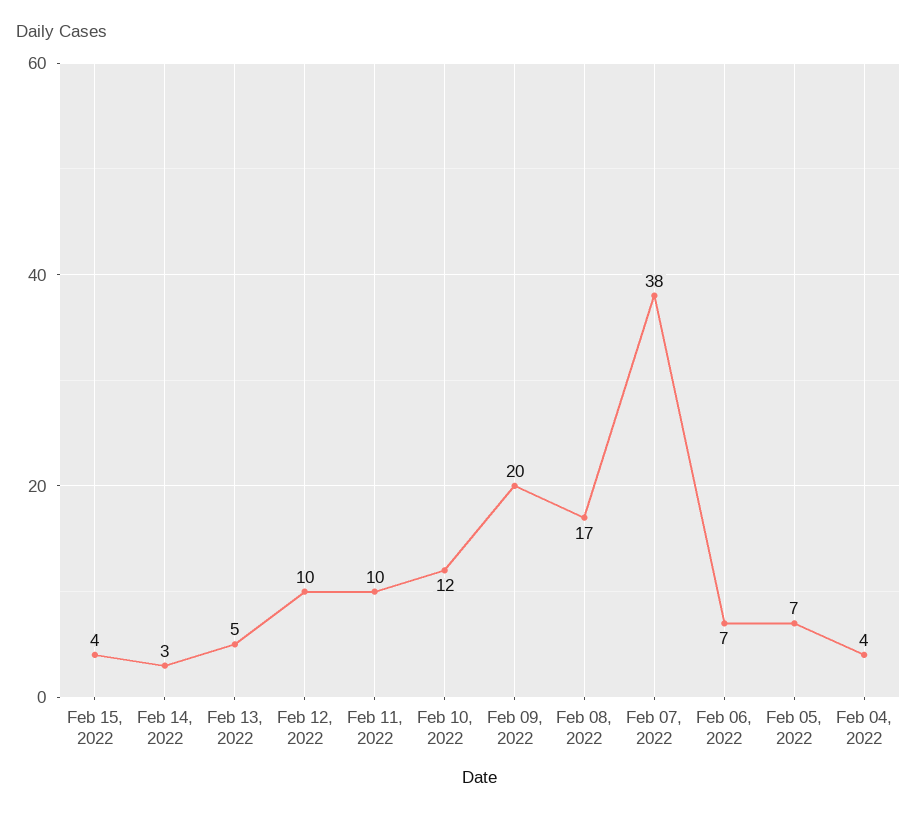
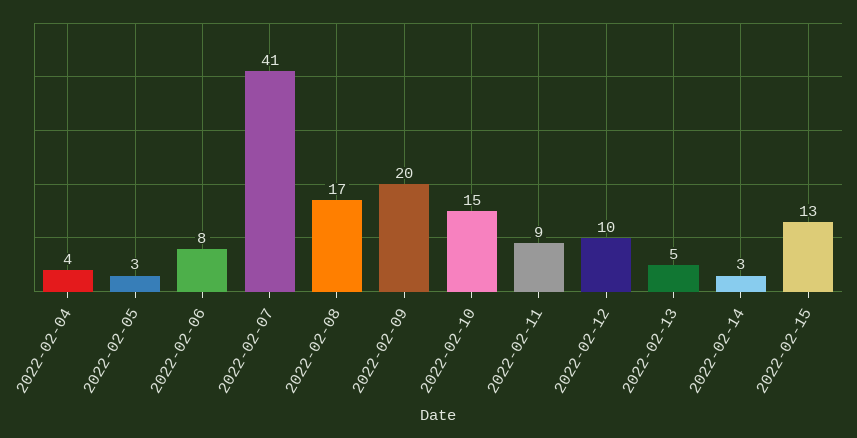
  {
-   "Feb 15, 2022": 4,
+   "Feb 15, 2022": 13,
    "Feb 14, 2022": 3,
    "Feb 13, 2022": 5,
    "Feb 12, 2022": 10,
-   "Feb 11, 2022": 10,
+   "Feb 11, 2022": 9,
-   "Feb 10, 2022": 12,
+   "Feb 10, 2022": 15,
    "Feb 09, 2022": 20,
    "Feb 08, 2022": 17,
-   "Feb 07, 2022": 38,
+   "Feb 07, 2022": 41,
-   "Feb 06, 2022": 7,
+   "Feb 06, 2022": 8,
-   "Feb 05, 2022": 7,
+   "Feb 05, 2022": 3,
    "Feb 04, 2022": 4
  }

